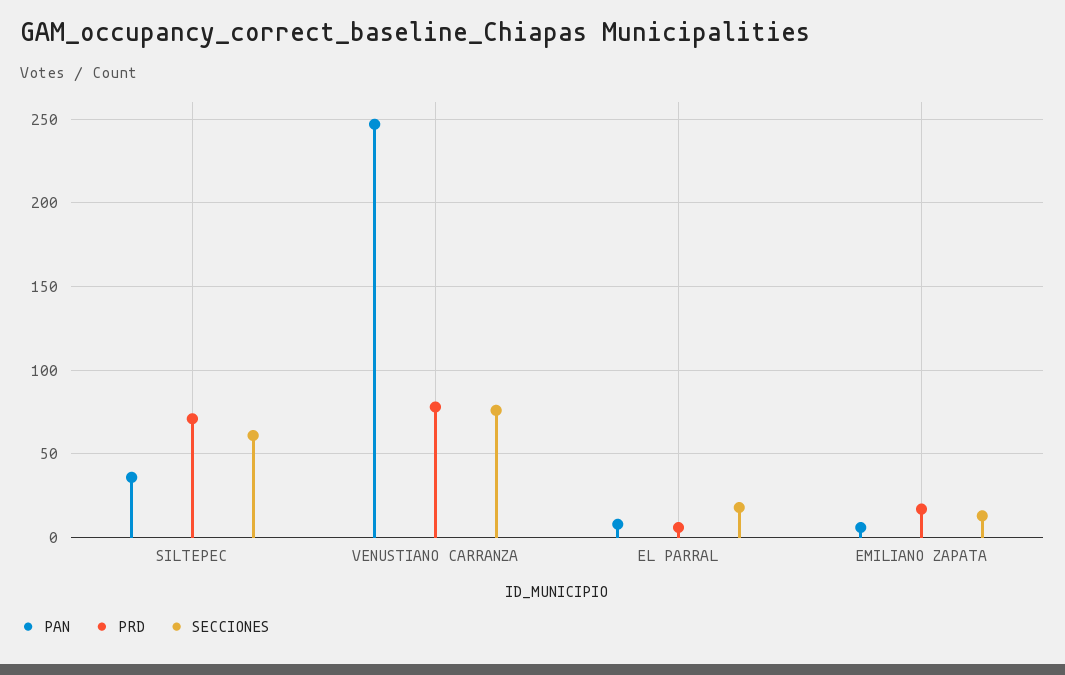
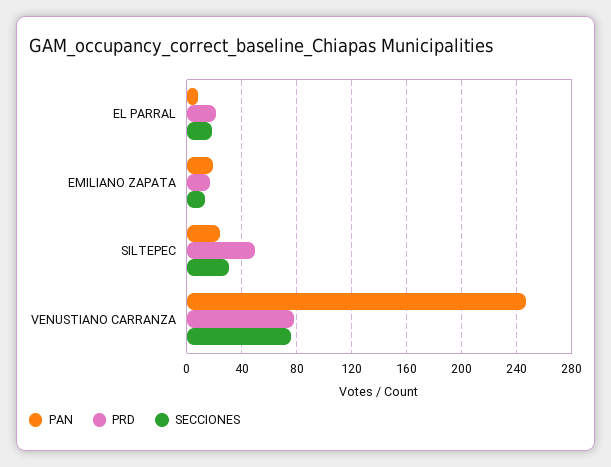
  {
    "PAN": {
-     "SILTEPEC": 35,
+     "SILTEPEC": 25,
      "VENUSTIANO CARRANZA": 245,
      "EL PARRAL": 10,
-     "EMILIANO ZAPATA": 5
+     "EMILIANO ZAPATA": 20
    },
    "PRD": {
-     "SILTEPEC": 70,
+     "SILTEPEC": 50,
      "VENUSTIANO CARRANZA": 80,
-     "EL PARRAL": 5,
+     "EL PARRAL": 20,
      "EMILIANO ZAPATA": 15
    },
    "SECCIONES": {
-     "SILTEPEC": 60,
+     "SILTEPEC": 30,
      "VENUSTIANO CARRANZA": 75,
      "EL PARRAL": 20,
      "EMILIANO ZAPATA": 15
    }
  }

